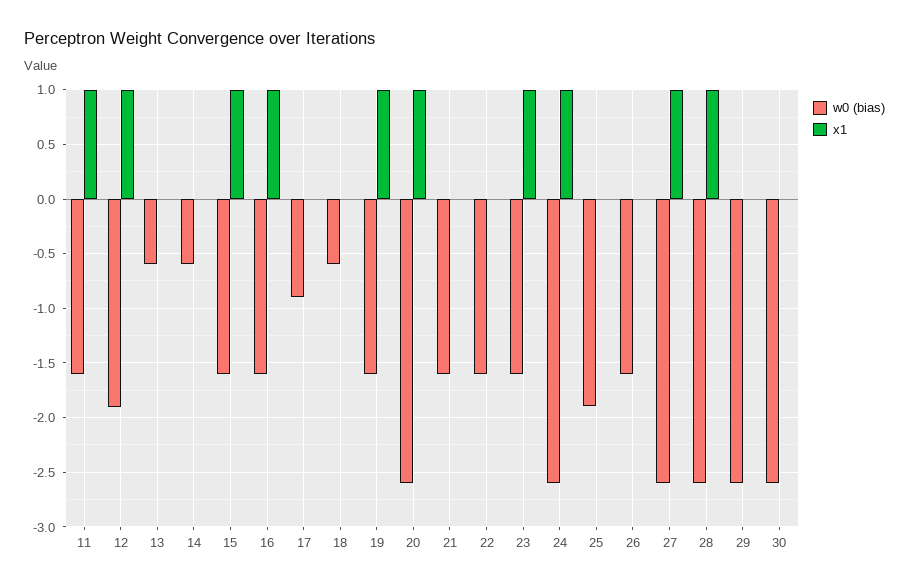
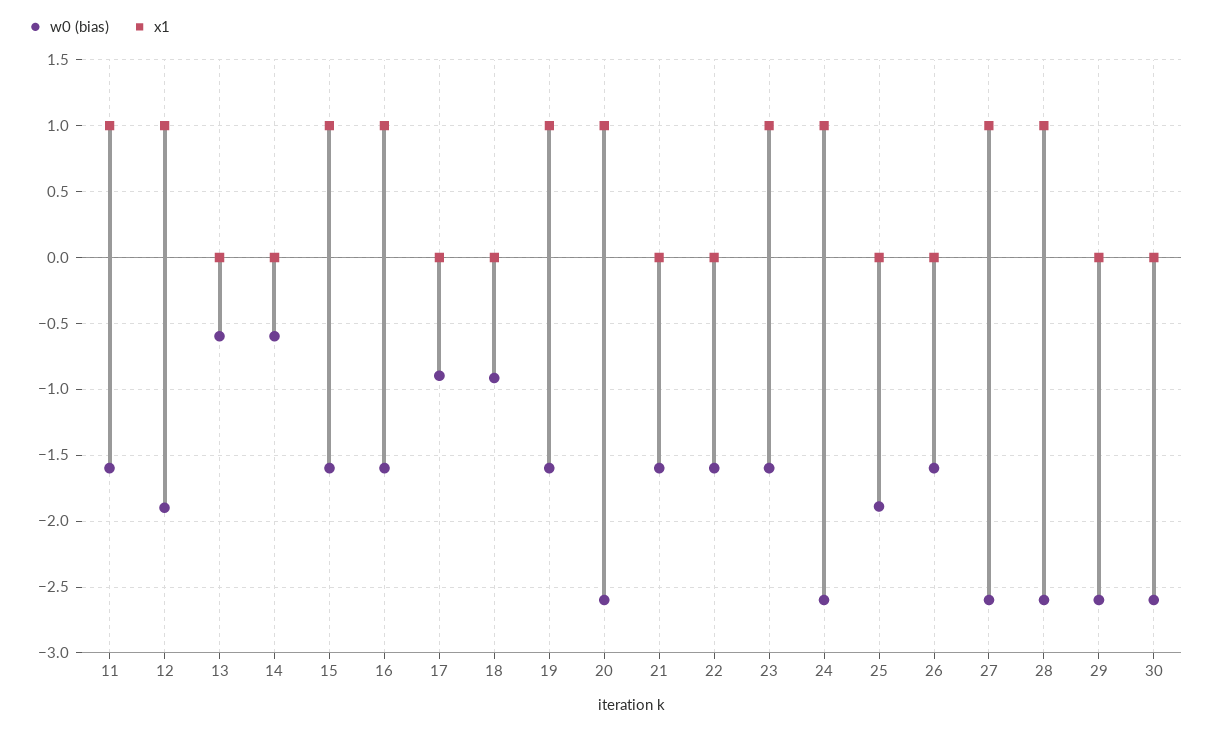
  {
    "w0 (bias)": {
      "11": -1.6,
      "12": -1.9,
      "13": -0.6,
      "14": -0.6,
      "15": -1.6,
      "16": -1.6,
      "17": -0.9,
-     "18": -0.6,
+     "18": -0.9,
      "19": -1.6,
      "20": -2.6,
      "21": -1.6,
      "22": -1.6,
      "23": -1.6,
      "24": -2.6,
      "25": -1.9,
      "26": -1.6,
      "27": -2.6,
      "28": -2.6,
      "29": -2.6,
      "30": -2.6
    },
    "x1": {
      "11": 1,
      "12": 1,
      "13": 0,
      "14": 0,
      "15": 1,
      "16": 1,
      "17": 0,
      "18": 0,
      "19": 1,
      "20": 1,
      "21": 0,
      "22": 0,
      "23": 1,
      "24": 1,
      "25": 0,
      "26": 0,
      "27": 1,
      "28": 1,
      "29": 0,
      "30": 0
    }
  }

